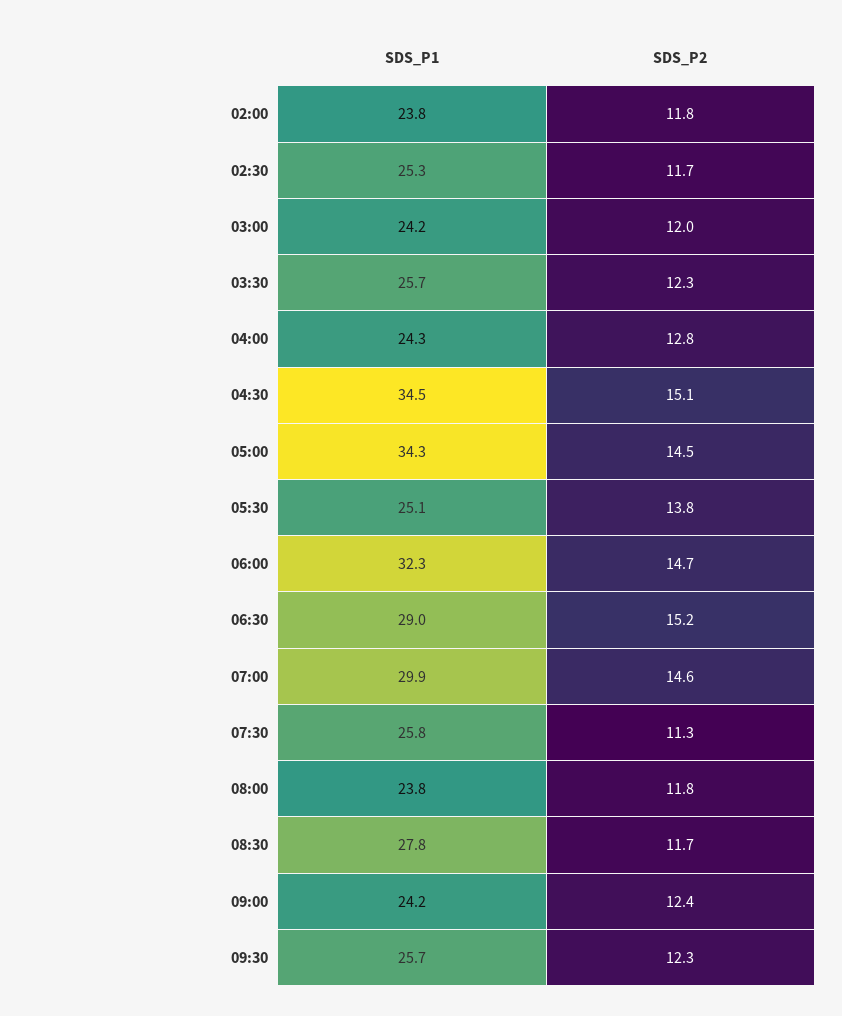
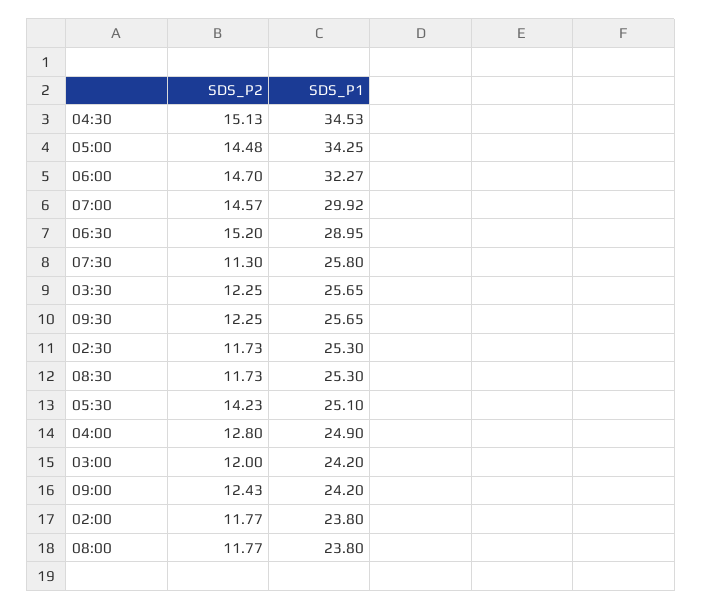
  {
    "SDS_P1": {
      "02:00": 23.8,
      "02:30": 25.3,
      "03:00": 24.2,
      "03:30": 25.65,
-     "04:00": 24.3,
+     "04:00": 24.9,
      "04:30": 34.53,
      "05:00": 34.25,
      "05:30": 25.1,
      "06:00": 32.27,
      "06:30": 28.95,
      "07:00": 29.92,
      "07:30": 25.8,
      "08:00": 23.8,
-     "08:30": 27.8,
+     "08:30": 25.3,
      "09:00": 24.2,
      "09:30": 25.65
    },
    "SDS_P2": {
      "02:00": 11.77,
      "02:30": 11.73,
      "03:00": 12,
      "03:30": 12.25,
      "04:00": 12.8,
      "04:30": 15.13,
      "05:00": 14.48,
-     "05:30": 13.8,
+     "05:30": 14.23,
      "06:00": 14.7,
      "06:30": 15.2,
      "07:00": 14.57,
      "07:30": 11.3,
      "08:00": 11.77,
      "08:30": 11.73,
      "09:00": 12.43,
      "09:30": 12.25
    }
  }

